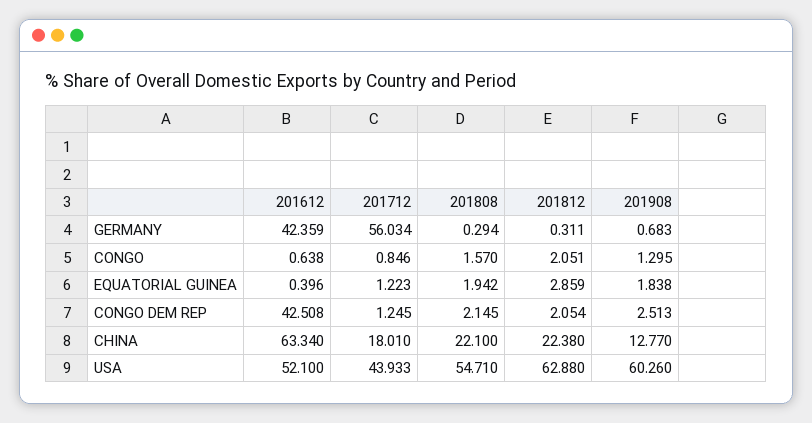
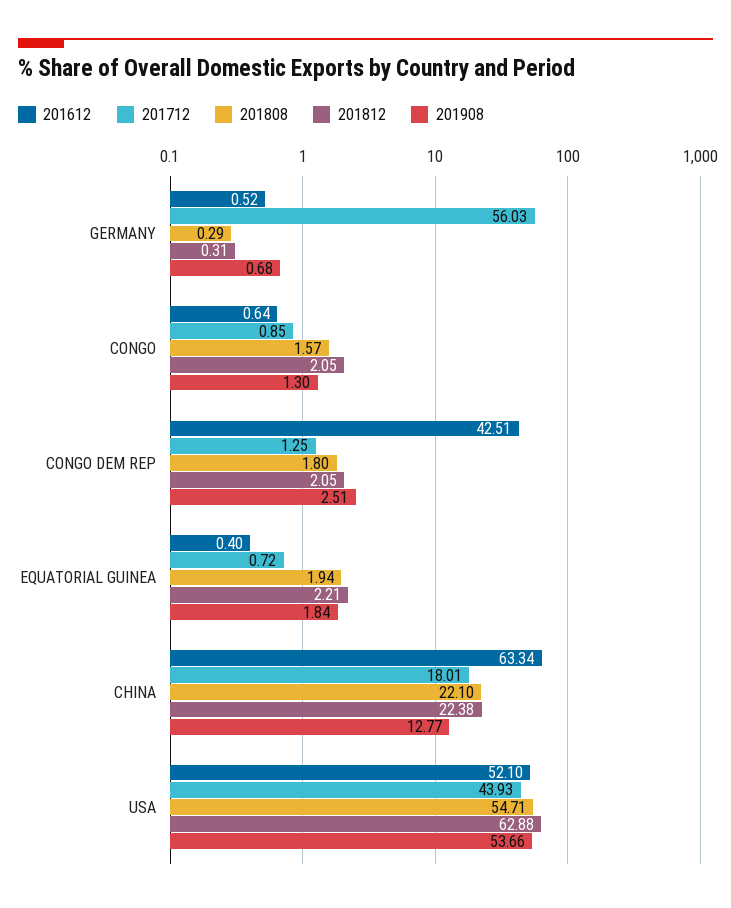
  {
    "201612": {
-     "GERMANY": 42.359,
+     "GERMANY": 0.52,
      "CONGO": 0.638,
      "EQUATORIAL GUINEA": 0.396,
      "CONGO DEM REP": 42.508,
      "CHINA": 63.34,
      "USA": 52.1
    },
    "201712": {
      "GERMANY": 56.034,
      "CONGO": 0.846,
-     "EQUATORIAL GUINEA": 1.223,
+     "EQUATORIAL GUINEA": 0.72,
      "CONGO DEM REP": 1.245,
      "CHINA": 18.01,
      "USA": 43.933
    },
    "201808": {
      "GERMANY": 0.294,
      "CONGO": 1.57,
      "EQUATORIAL GUINEA": 1.942,
-     "CONGO DEM REP": 2.145,
+     "CONGO DEM REP": 1.8,
      "CHINA": 22.1,
      "USA": 54.71
    },
    "201812": {
      "GERMANY": 0.311,
      "CONGO": 2.051,
-     "EQUATORIAL GUINEA": 2.859,
+     "EQUATORIAL GUINEA": 2.21,
      "CONGO DEM REP": 2.054,
      "CHINA": 22.38,
      "USA": 62.88
    },
    "201908": {
      "GERMANY": 0.683,
      "CONGO": 1.295,
      "EQUATORIAL GUINEA": 1.838,
      "CONGO DEM REP": 2.513,
      "CHINA": 12.77,
-     "USA": 60.26
+     "USA": 53.66
    }
  }

